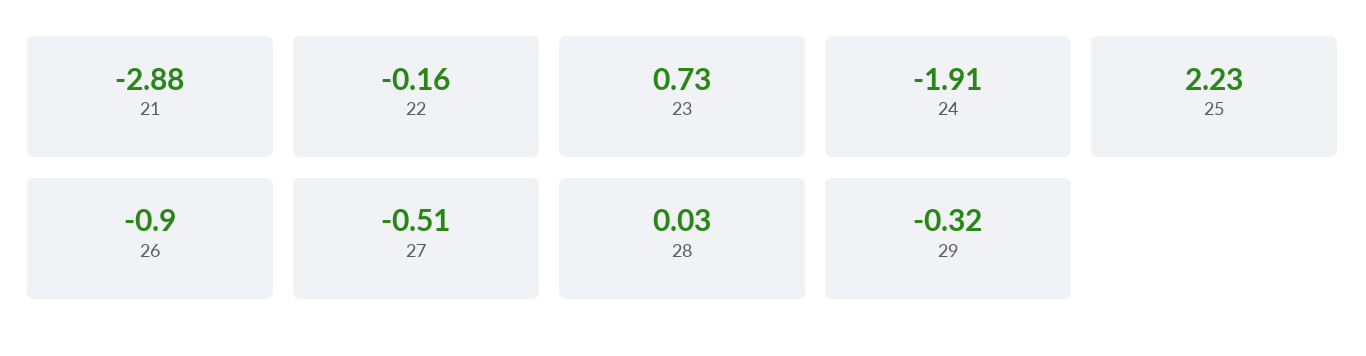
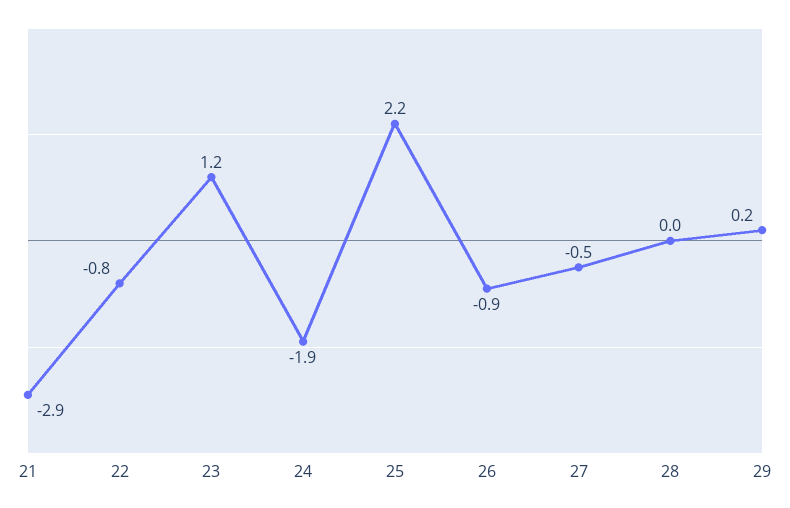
  {
    "21": -2.88,
-   "22": -0.16,
+   "22": -0.8,
-   "23": 0.73,
+   "23": 1.2,
    "24": -1.91,
    "25": 2.23,
    "26": -0.9,
    "27": -0.51,
    "28": 0.03,
-   "29": -0.32
+   "29": 0.2
  }

